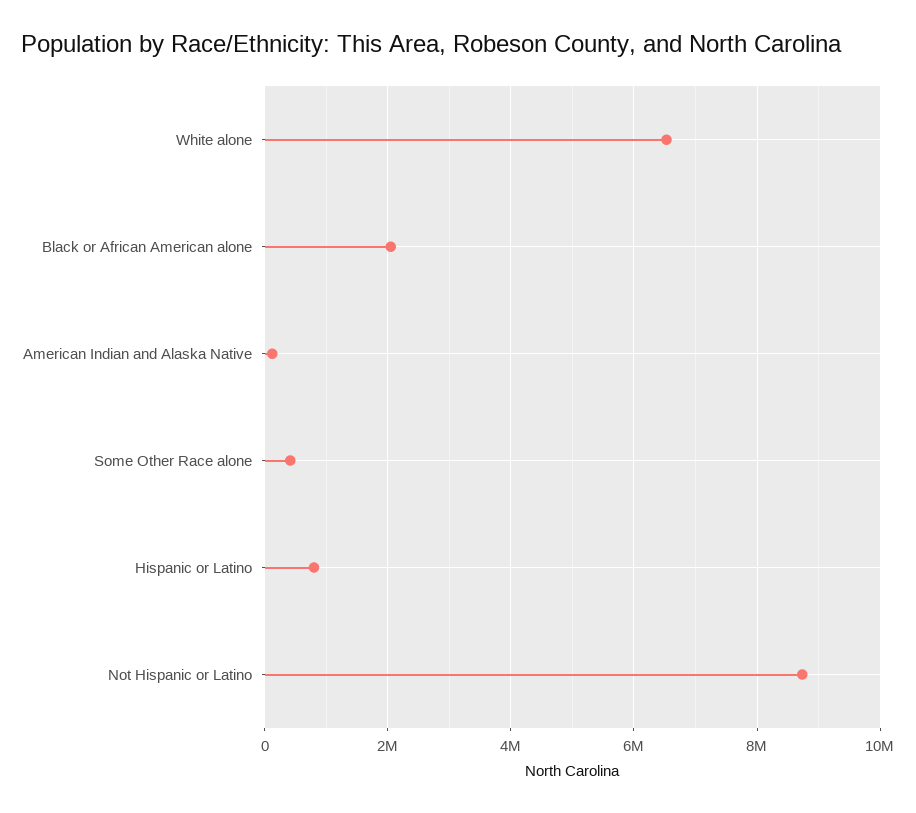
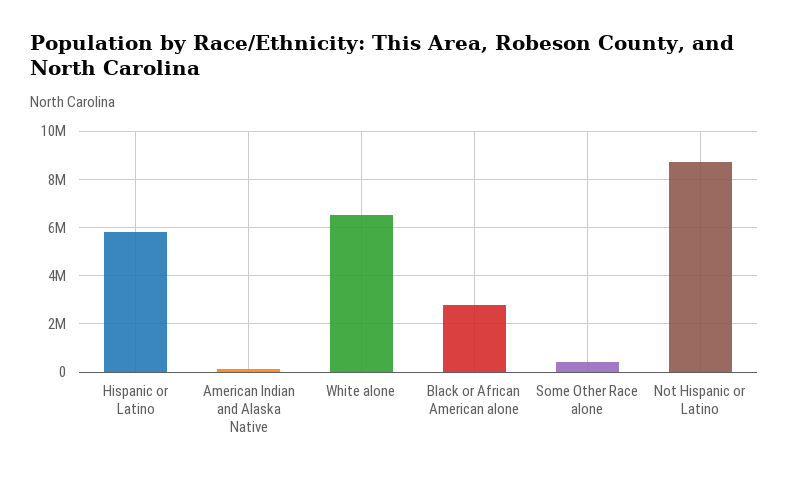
  {
    "White alone": 6600000,
-   "Black or African American alone": 2000000,
+   "Black or African American alone": 2750000,
    "American Indian and Alaska Native": 200000,
    "Some Other Race alone": 400000,
-   "Hispanic or Latino": 800000,
+   "Hispanic or Latino": 5750000,
    "Not Hispanic or Latino": 8800000
  }

